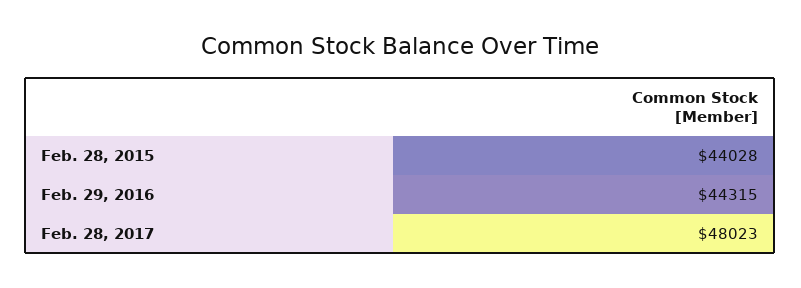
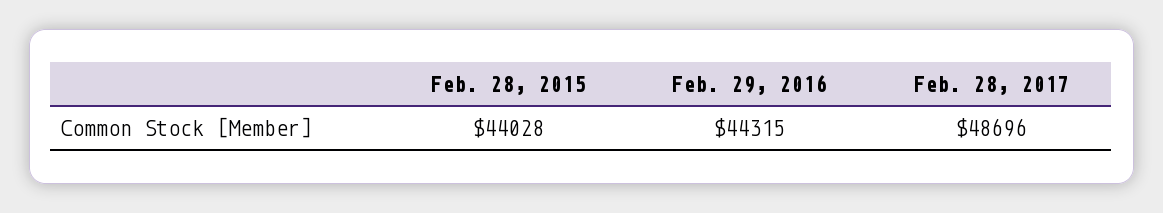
  {
    "Feb. 28, 2015": 44028,
    "Feb. 29, 2016": 44315,
-   "Feb. 28, 2017": 48023
+   "Feb. 28, 2017": 48696
  }

